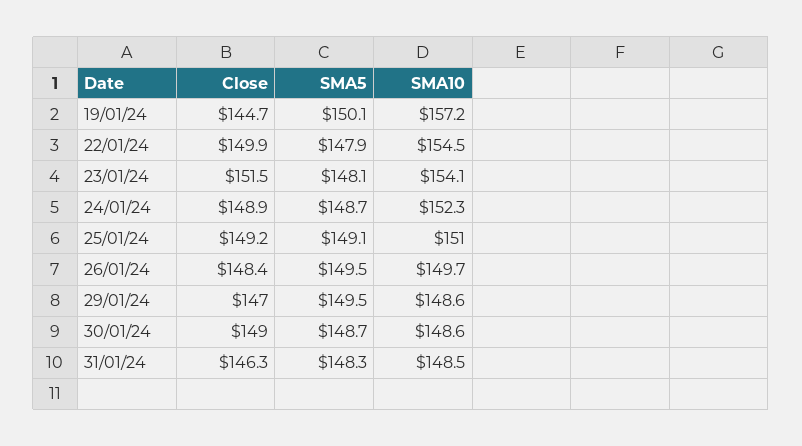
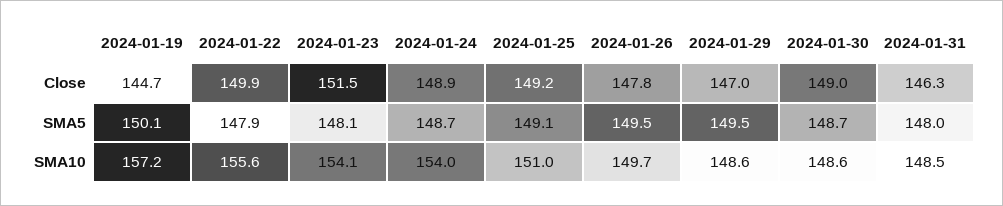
  {
    "Close": {
      "19/01/24": 144.7,
      "22/01/24": 149.9,
      "23/01/24": 151.5,
      "24/01/24": 148.9,
      "25/01/24": 149.2,
-     "26/01/24": 148.4,
+     "26/01/24": 147.8,
      "29/01/24": 147,
      "30/01/24": 149,
      "31/01/24": 146.3
    },
    "SMA5": {
      "19/01/24": 150.1,
      "22/01/24": 147.9,
      "23/01/24": 148.1,
      "24/01/24": 148.7,
      "25/01/24": 149.1,
      "26/01/24": 149.5,
      "29/01/24": 149.5,
      "30/01/24": 148.7,
-     "31/01/24": 148.3
+     "31/01/24": 148
    },
    "SMA10": {
      "19/01/24": 157.2,
-     "22/01/24": 154.5,
+     "22/01/24": 155.6,
      "23/01/24": 154.1,
-     "24/01/24": 152.3,
+     "24/01/24": 154,
      "25/01/24": 151,
      "26/01/24": 149.7,
      "29/01/24": 148.6,
      "30/01/24": 148.6,
      "31/01/24": 148.5
    }
  }

